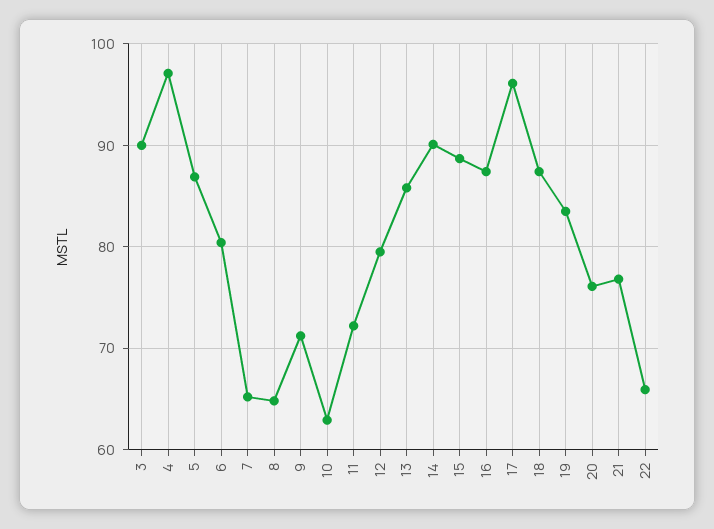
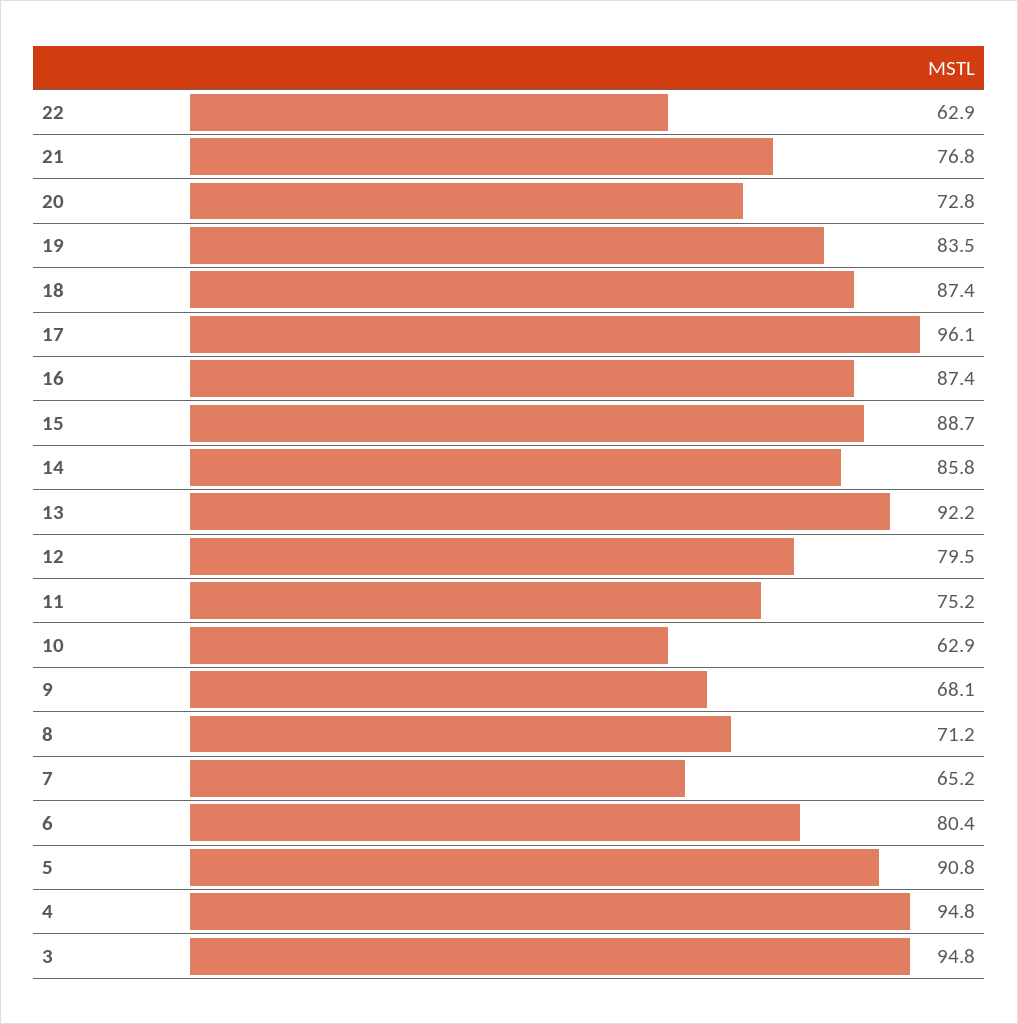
  {
-   "3": 90,
+   "3": 94.8,
-   "4": 97,
+   "4": 94.8,
-   "5": 87,
+   "5": 90.8,
    "6": 80.4,
    "7": 65.2,
-   "8": 65,
+   "8": 71.2,
-   "9": 71,
+   "9": 68.1,
    "10": 62.9,
-   "11": 72,
+   "11": 75.2,
    "12": 79.5,
-   "13": 86,
+   "13": 92.2,
-   "14": 90,
+   "14": 85.8,
    "15": 88.7,
    "16": 87.4,
    "17": 96.1,
    "18": 87.4,
    "19": 83.5,
-   "20": 76,
+   "20": 72.8,
    "21": 76.8,
-   "22": 66
+   "22": 62.9
  }

